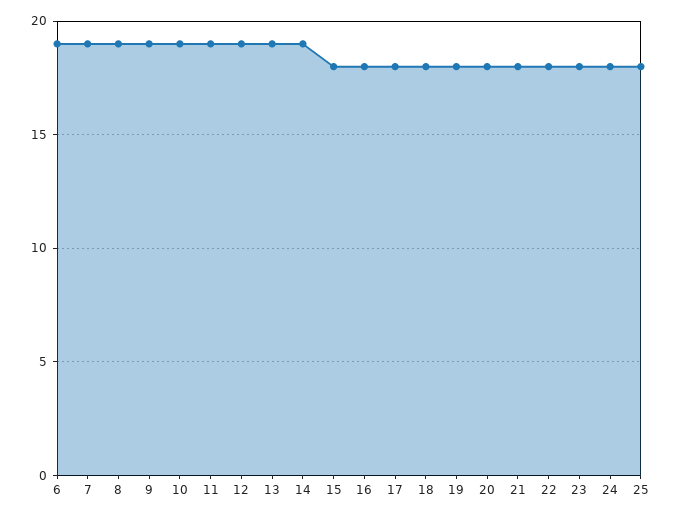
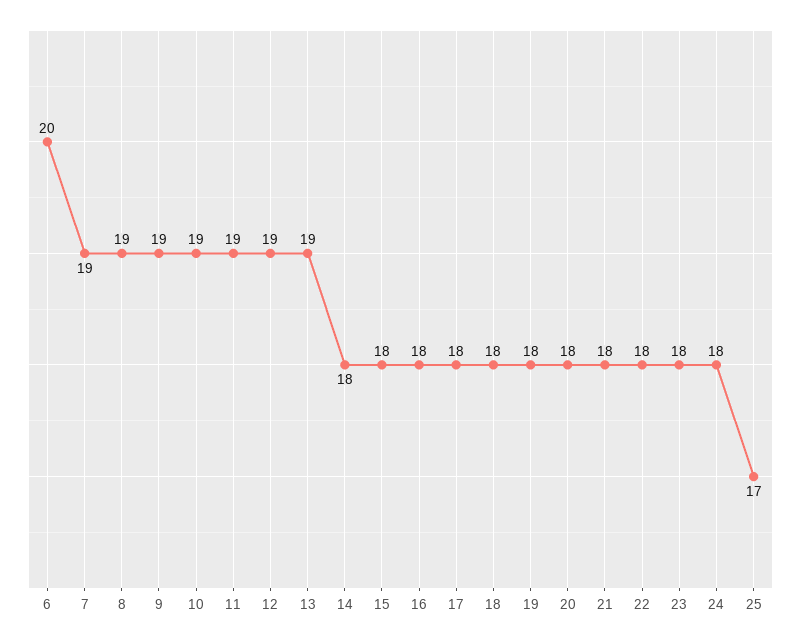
  {
-   "6": 19,
+   "6": 20,
    "7": 19,
    "8": 19,
    "9": 19,
    "10": 19,
    "11": 19,
    "12": 19,
    "13": 19,
-   "14": 19,
+   "14": 18,
    "15": 18,
    "16": 18,
    "17": 18,
    "18": 18,
    "19": 18,
    "20": 18,
    "21": 18,
    "22": 18,
    "23": 18,
    "24": 18,
-   "25": 18
+   "25": 17
  }

